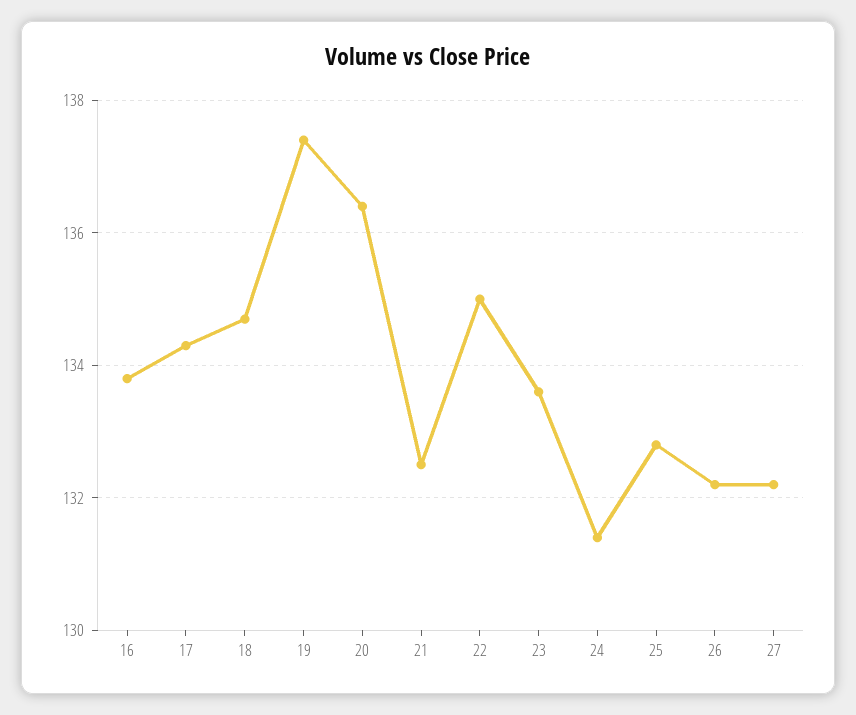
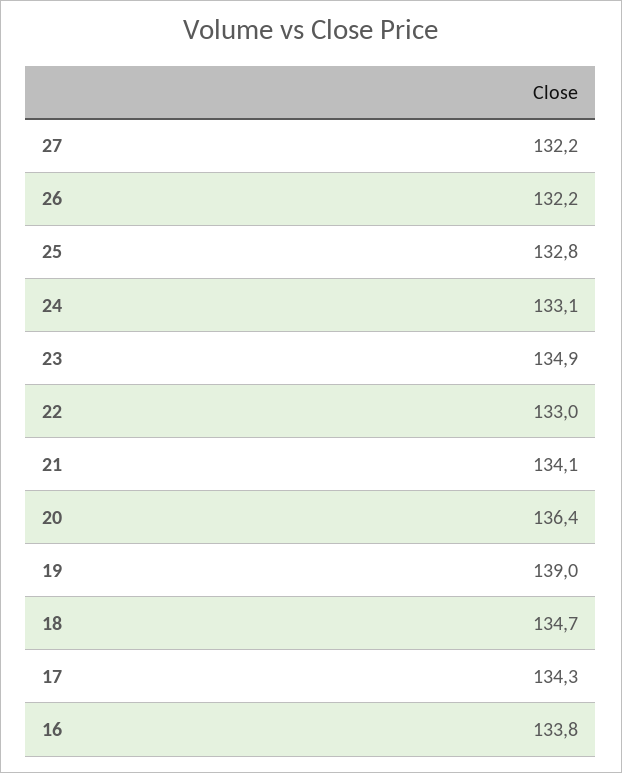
  {
    "16": 133.8,
    "17": 134.3,
    "18": 134.7,
-   "19": 137.5,
+   "19": 139,
    "20": 136.4,
-   "21": 132.5,
+   "21": 134.1,
-   "22": 135,
+   "22": 133,
-   "23": 133.5,
+   "23": 134.9,
-   "24": 131.5,
+   "24": 133.1,
    "25": 132.8,
    "26": 132.2,
    "27": 132.2
  }

